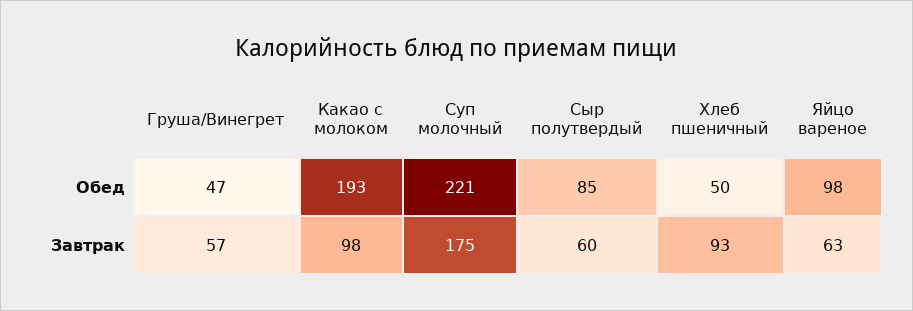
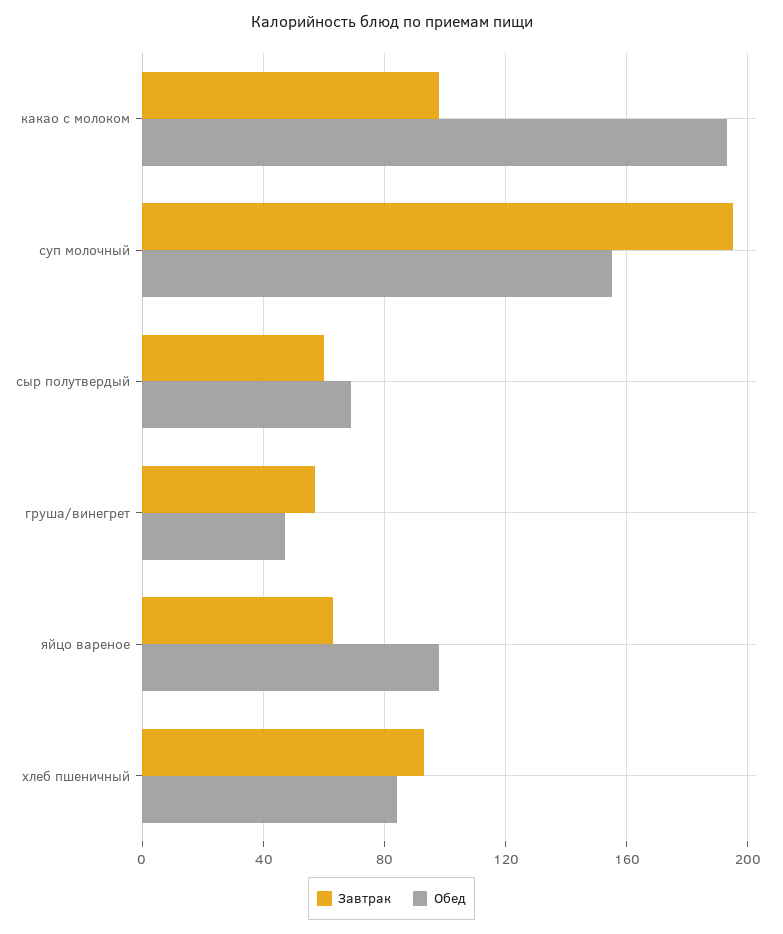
  {
    "Обед": {
      "Груша/Винегрет": 47,
      "Какао с молоком": 193,
-     "Суп молочный": 221,
+     "Суп молочный": 155,
-     "Сыр полутвердый": 85,
+     "Сыр полутвердый": 70,
-     "Хлеб пшеничный": 50,
+     "Хлеб пшеничный": 85,
      "Яйцо вареное": 98
    },
    "Завтрак": {
      "Груша/Винегрет": 57,
      "Какао с молоком": 98,
-     "Суп молочный": 175,
+     "Суп молочный": 195,
      "Сыр полутвердый": 60,
      "Хлеб пшеничный": 93,
      "Яйцо вареное": 63
    }
  }

